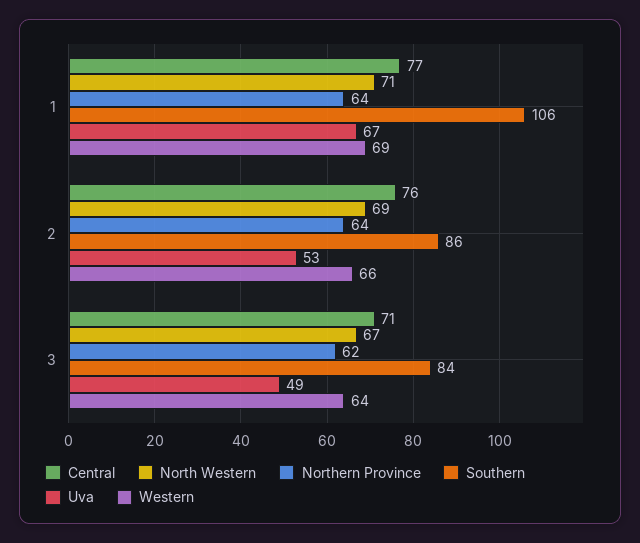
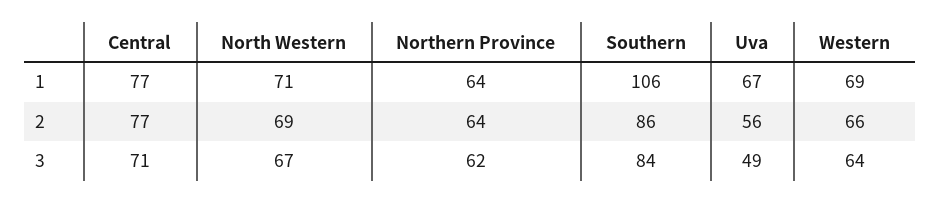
  {
    "Central": {
      "1": 77,
-     "2": 76,
+     "2": 77,
      "3": 71
    },
    "North Western": {
      "1": 71,
      "2": 69,
      "3": 67
    },
    "Northern Province": {
      "1": 64,
      "2": 64,
      "3": 62
    },
    "Southern": {
      "1": 106,
      "2": 86,
      "3": 84
    },
    "Uva": {
      "1": 67,
-     "2": 53,
+     "2": 56,
      "3": 49
    },
    "Western": {
      "1": 69,
      "2": 66,
      "3": 64
    }
  }

